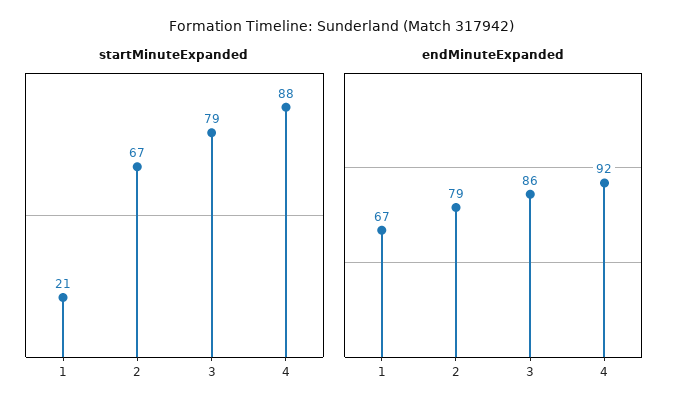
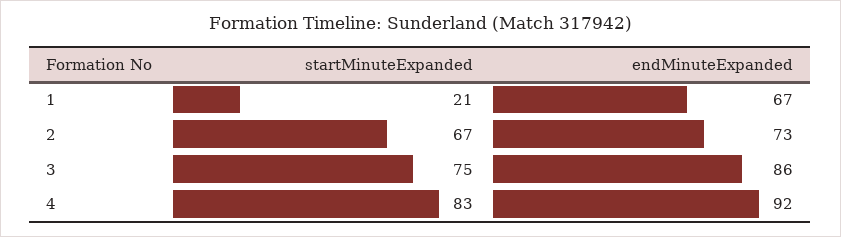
  {
    "startMinuteExpanded": {
      "1": 21,
      "2": 67,
-     "3": 79,
+     "3": 75,
-     "4": 88
+     "4": 83
    },
    "endMinuteExpanded": {
      "1": 67,
-     "2": 79,
+     "2": 73,
      "3": 86,
      "4": 92
    }
  }

